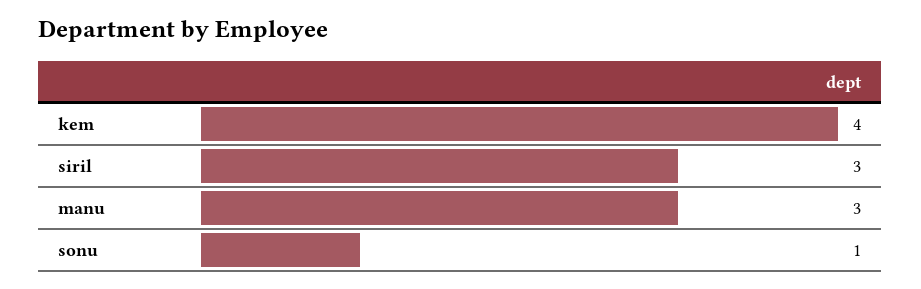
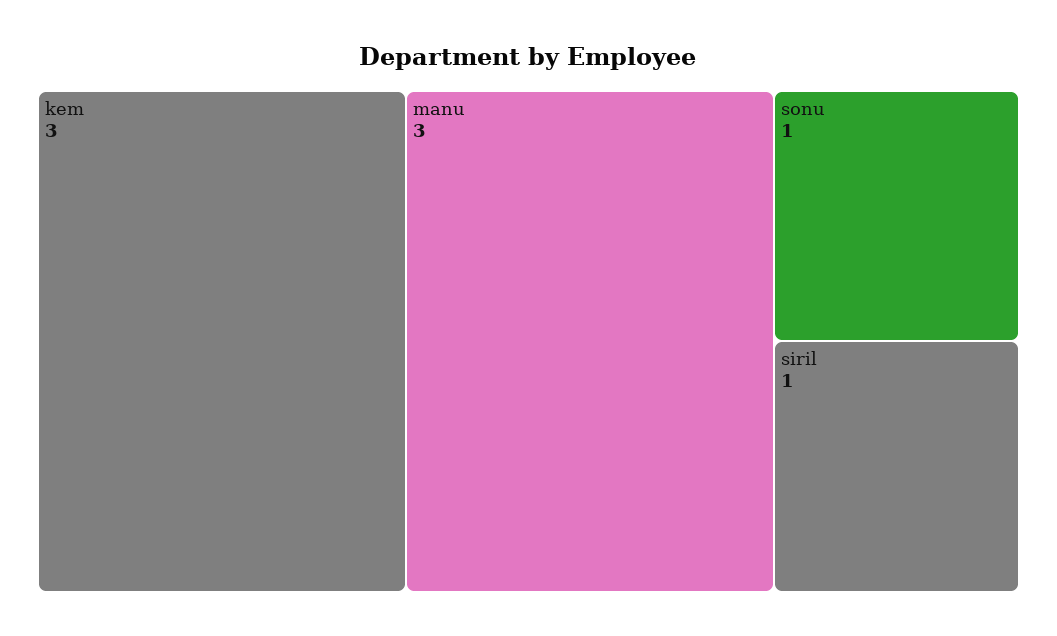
  {
-   "kem": 4,
+   "kem": 3,
-   "siril": 3,
+   "siril": 1,
    "manu": 3,
    "sonu": 1
  }

